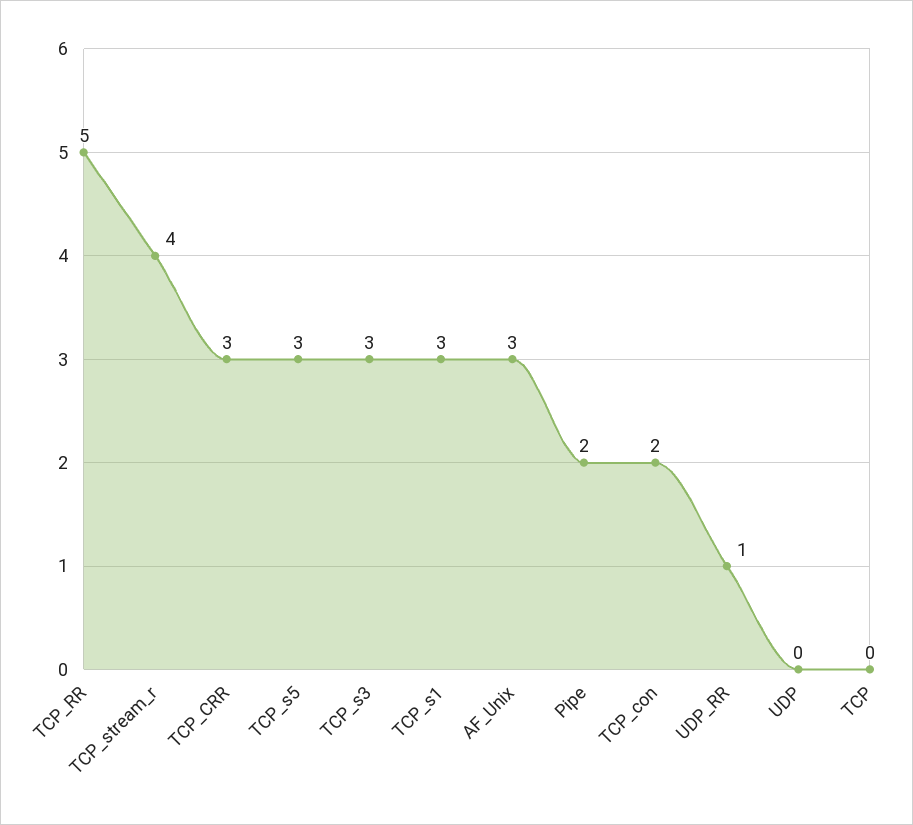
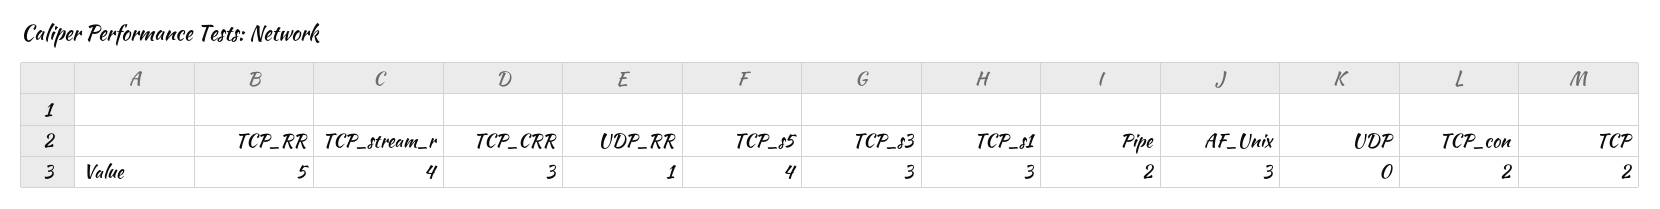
  {
    "TCP_RR": 5,
    "TCP_stream_r": 4,
    "TCP_CRR": 3,
-   "TCP_s5": 3,
+   "TCP_s5": 4,
    "TCP_s3": 3,
    "TCP_s1": 3,
    "AF_Unix": 3,
    "Pipe": 2,
    "TCP_con": 2,
    "UDP_RR": 1,
    "UDP": 0,
-   "TCP": 0
+   "TCP": 2
  }

